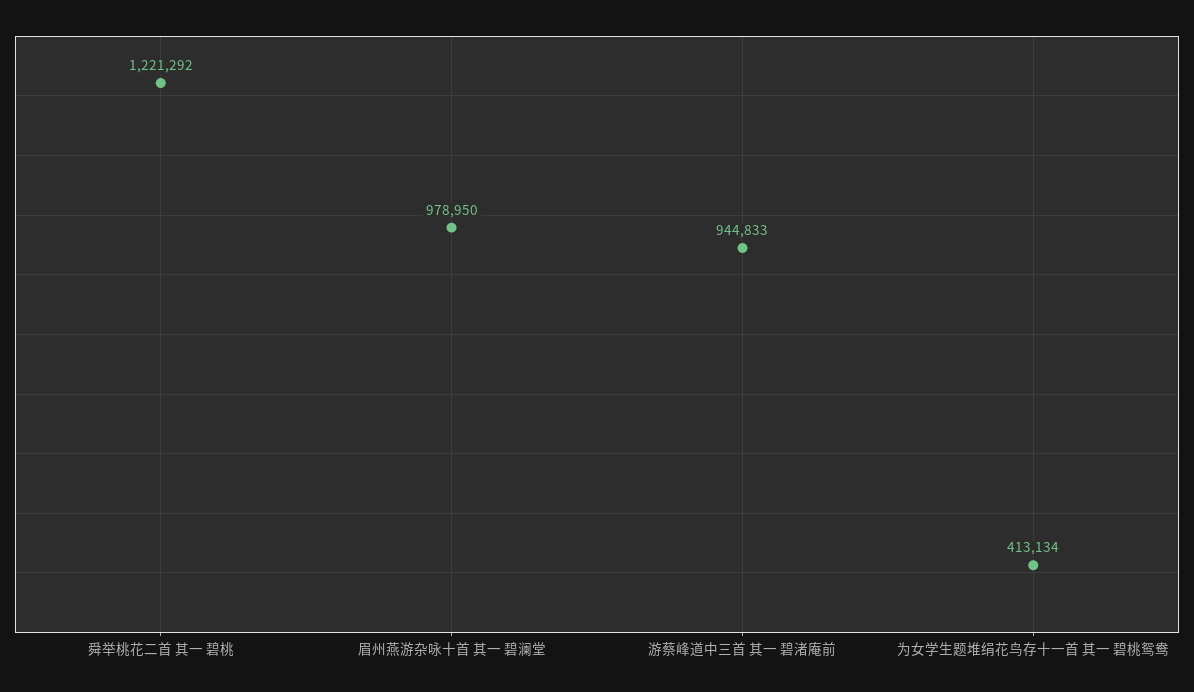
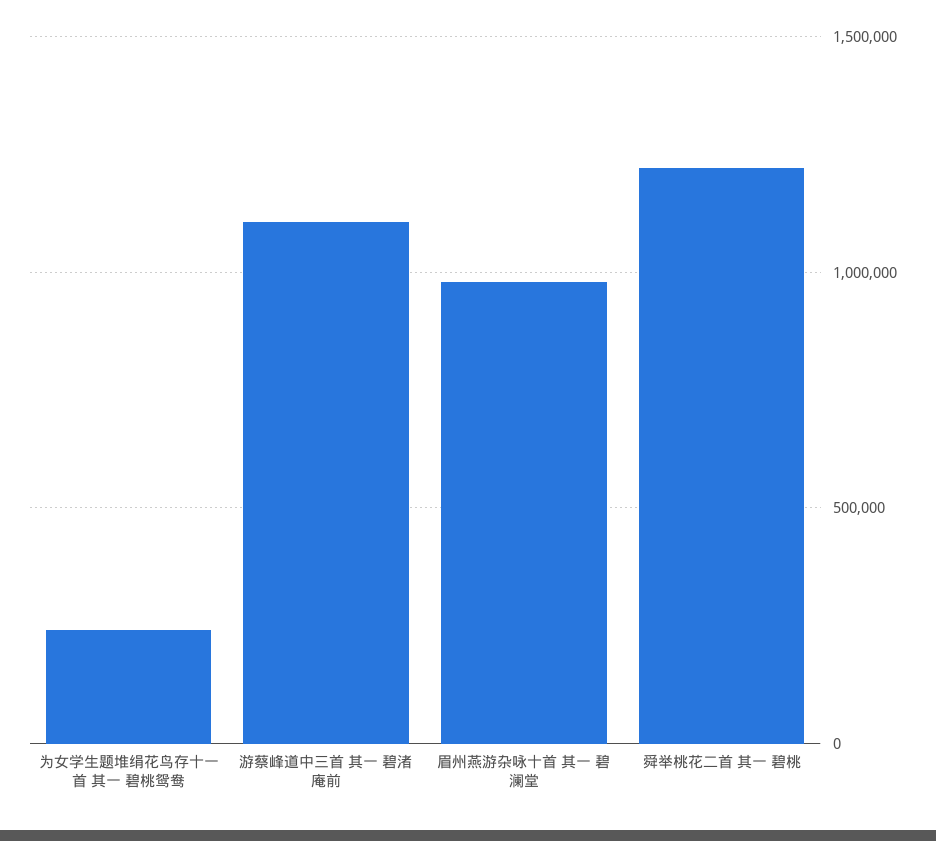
  {
    "舜举桃花二首 其一 碧桃": 1221292,
    "眉州燕游杂咏十首 其一 碧澜堂": 978950,
-   "游蔡峰道中三首 其一 碧渚庵前": 944833,
+   "游蔡峰道中三首 其一 碧渚庵前": 1100000,
-   "为女学生题堆绢花鸟存十一首 其一 碧桃鸳鸯": 413134
+   "为女学生题堆绢花鸟存十一首 其一 碧桃鸳鸯": 250000
  }

